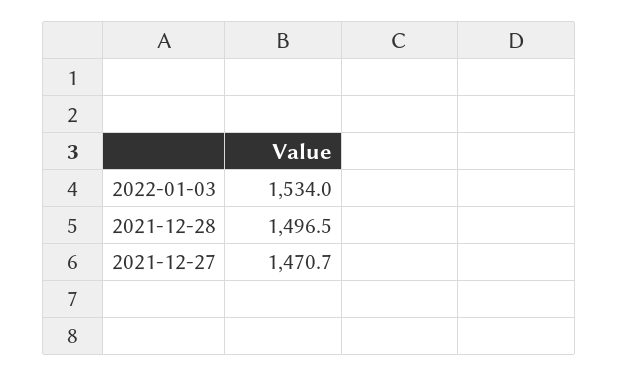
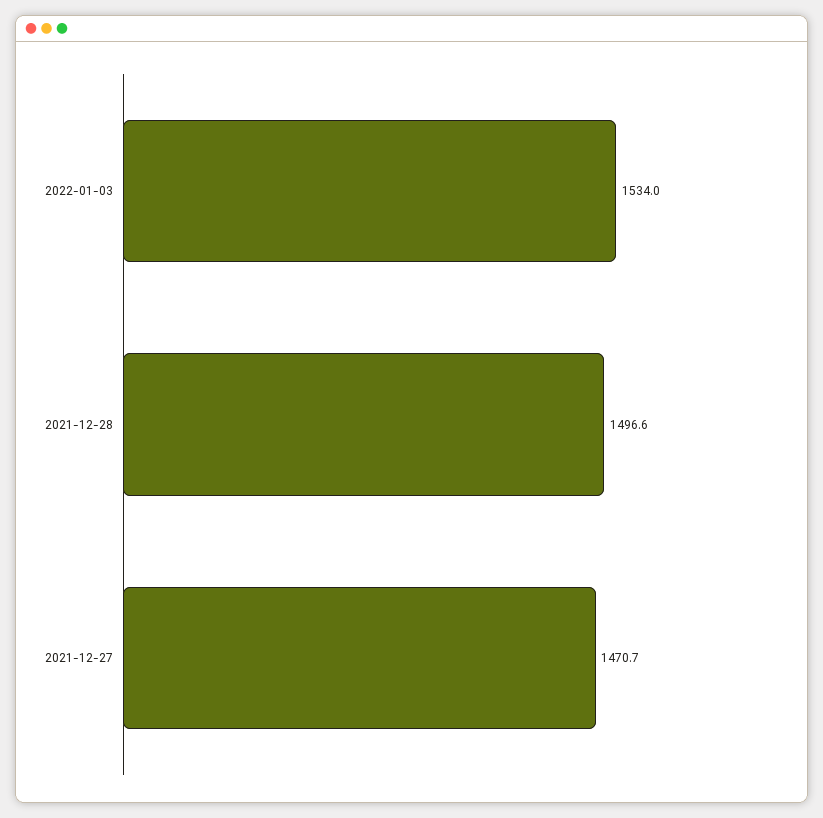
  {
    "2022-01-03": 1534,
-   "2021-12-28": 1496.5,
+   "2021-12-28": 1496.6,
    "2021-12-27": 1470.7
  }

